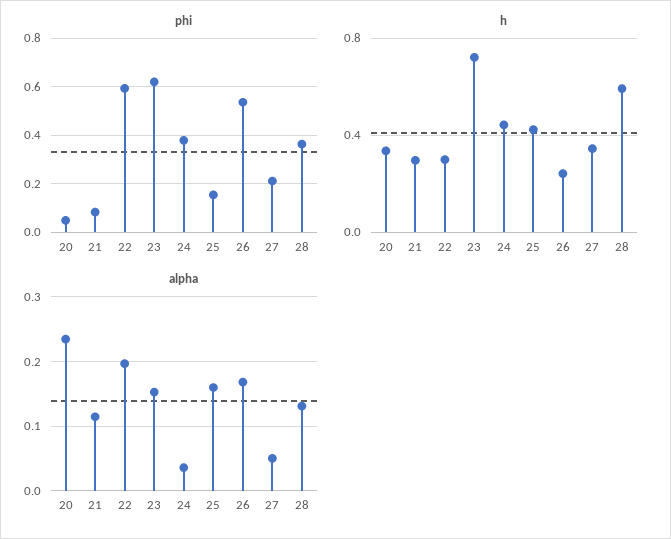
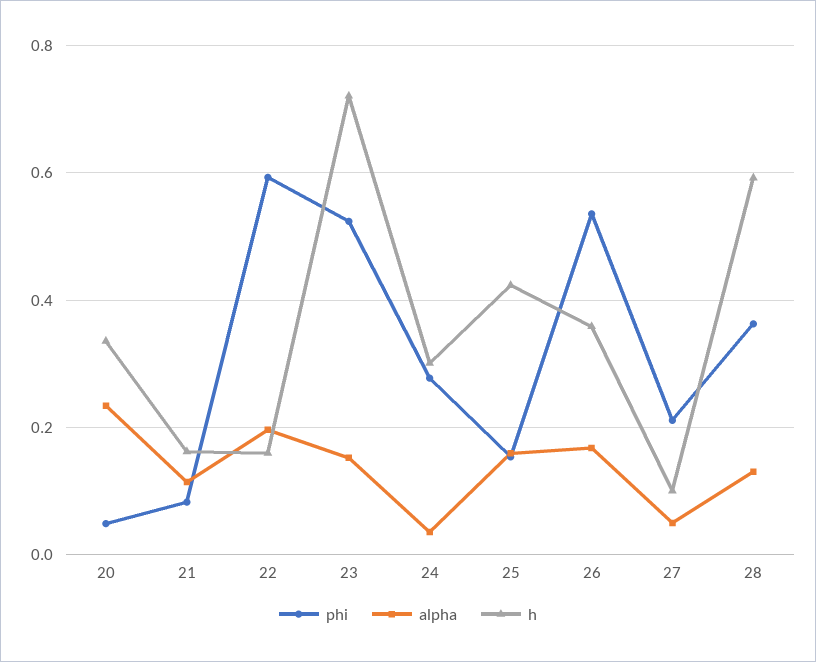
  {
    "phi": {
      "20": 0.04,
      "21": 0.08,
      "22": 0.6,
-     "23": 0.625,
+     "23": 0.52,
-     "24": 0.375,
+     "24": 0.28,
      "25": 0.16,
      "26": 0.54,
      "27": 0.22,
      "28": 0.36
    },
    "h": {
      "20": 0.34,
-     "21": 0.3,
+     "21": 0.16,
-     "22": 0.3,
+     "22": 0.16,
      "23": 0.72,
-     "24": 0.45,
+     "24": 0.3,
      "25": 0.42,
-     "26": 0.25,
+     "26": 0.36,
-     "27": 0.35,
+     "27": 0.1,
      "28": 0.6
    },
    "alpha": {
      "20": 0.23,
      "21": 0.11,
      "22": 0.2,
      "23": 0.15,
      "24": 0.04,
      "25": 0.16,
      "26": 0.17,
      "27": 0.05,
      "28": 0.13
    }
  }

